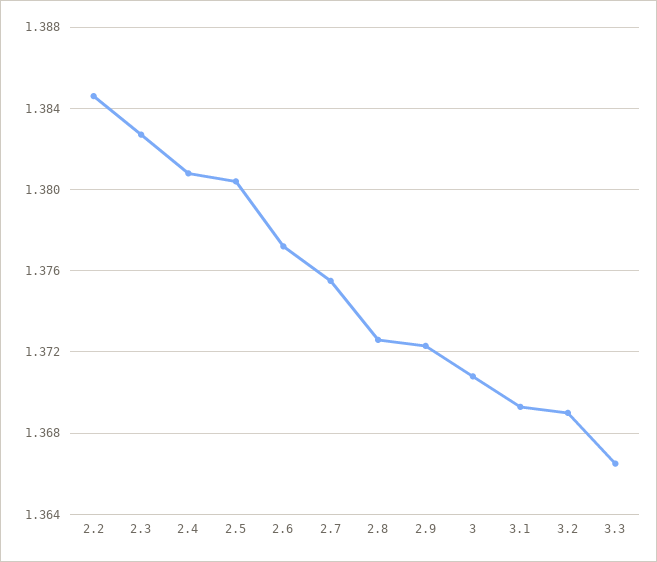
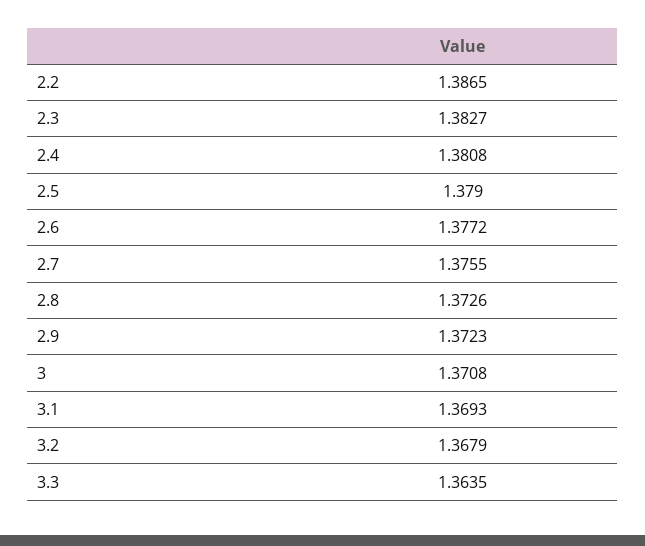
  {
-   "2.2": 1.3845,
+   "2.2": 1.3865,
    "2.3": 1.3827,
    "2.4": 1.3808,
-   "2.5": 1.3805,
+   "2.5": 1.379,
    "2.6": 1.3772,
    "2.7": 1.3755,
    "2.8": 1.3726,
    "2.9": 1.3723,
    "3": 1.3708,
    "3.1": 1.3693,
-   "3.2": 1.369,
+   "3.2": 1.3679,
-   "3.3": 1.3665
+   "3.3": 1.3635
  }

